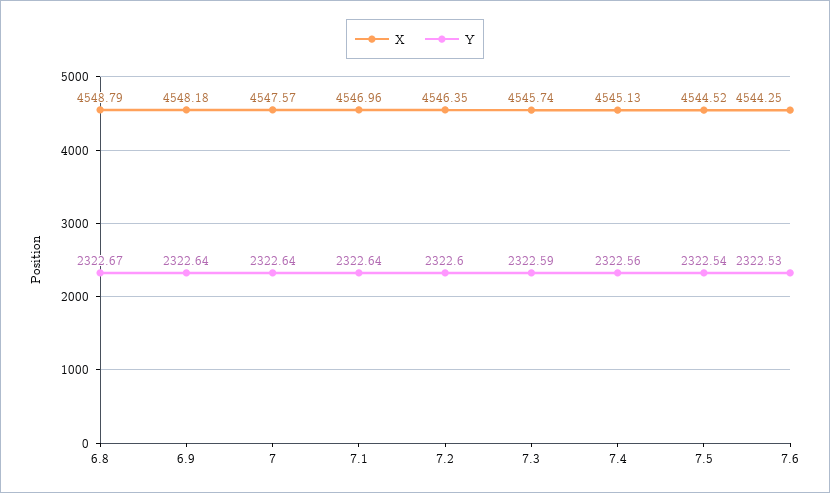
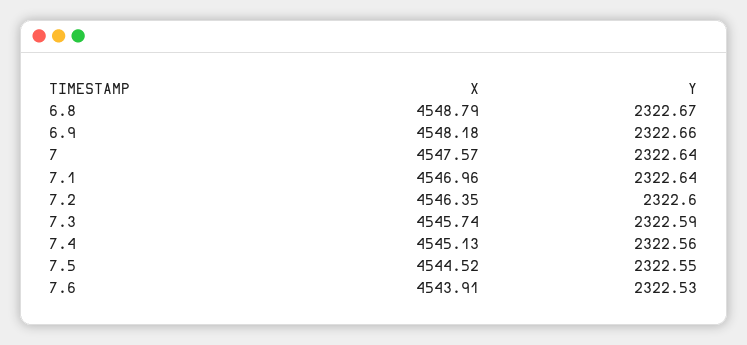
  {
    "X": {
      "6.8": 4548.79,
      "6.9": 4548.18,
      "7": 4547.57,
      "7.1": 4546.96,
      "7.2": 4546.35,
      "7.3": 4545.74,
      "7.4": 4545.13,
      "7.5": 4544.52,
-     "7.6": 4544.25
+     "7.6": 4543.91
    },
    "Y": {
      "6.8": 2322.67,
-     "6.9": 2322.64,
+     "6.9": 2322.66,
      "7": 2322.64,
      "7.1": 2322.64,
      "7.2": 2322.6,
      "7.3": 2322.59,
      "7.4": 2322.56,
-     "7.5": 2322.54,
+     "7.5": 2322.55,
      "7.6": 2322.53
    }
  }

